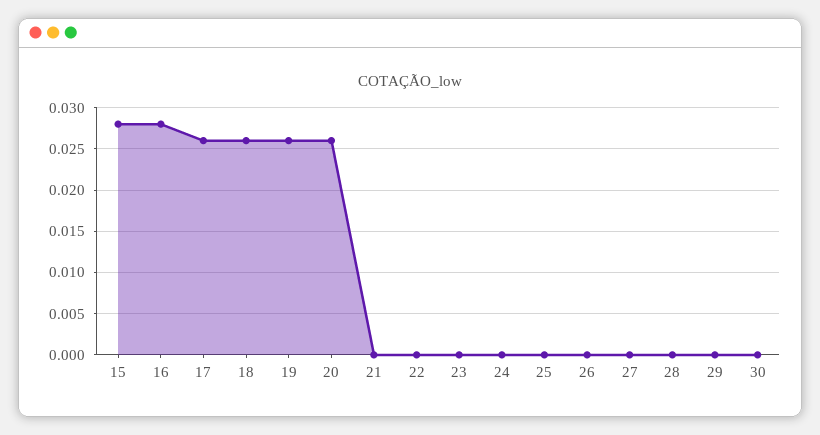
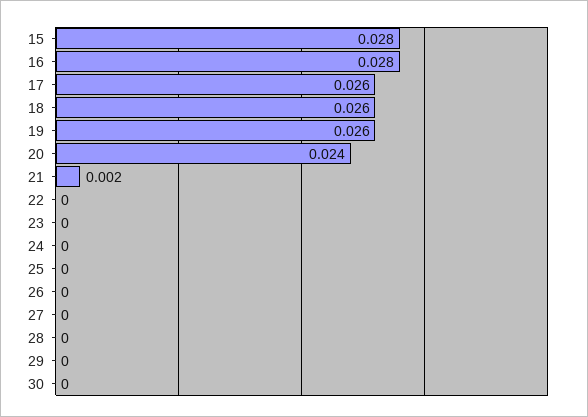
  {
    "15": 0.028,
    "16": 0.028,
    "17": 0.026,
    "18": 0.026,
    "19": 0.026,
-   "20": 0.026,
+   "20": 0.024,
-   "21": 0,
+   "21": 0.002,
    "22": 0,
    "23": 0,
    "24": 0,
    "25": 0,
    "26": 0,
    "27": 0,
    "28": 0,
    "29": 0,
    "30": 0
  }

